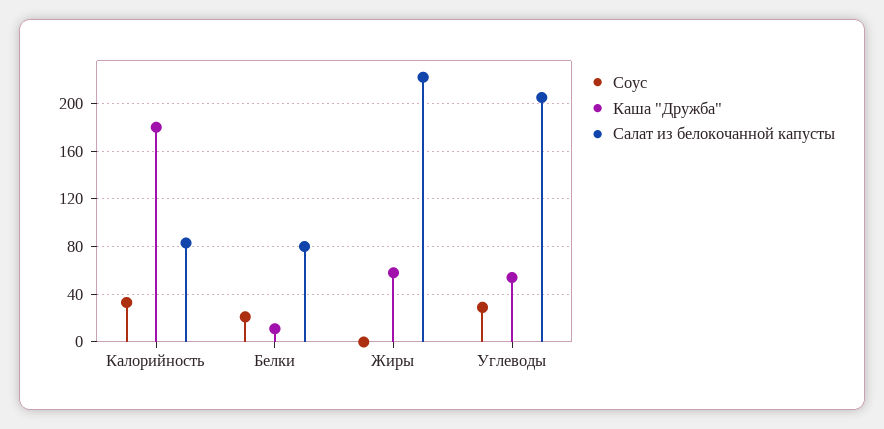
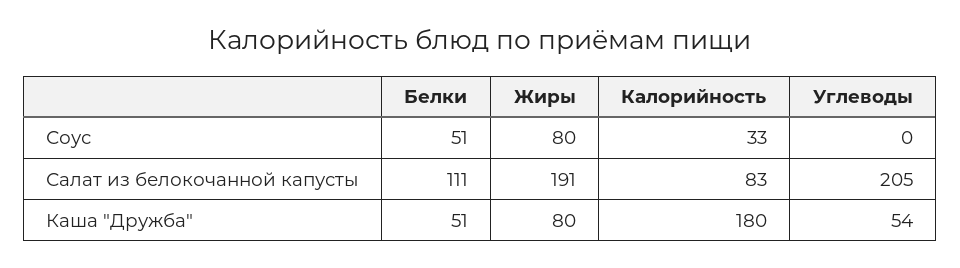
  {
    "Соус": {
      "Калорийность": 33,
-     "Белки": 20,
+     "Белки": 51,
-     "Жиры": 0,
+     "Жиры": 80,
-     "Углеводы": 30
+     "Углеводы": 0
    },
    "Каша \"Дружба\"": {
      "Калорийность": 180,
-     "Белки": 10,
+     "Белки": 51,
-     "Жиры": 60,
+     "Жиры": 80,
      "Углеводы": 54
    },
    "Салат из белокочанной капусты": {
      "Калорийность": 83,
-     "Белки": 80,
+     "Белки": 111,
-     "Жиры": 220,
+     "Жиры": 191,
      "Углеводы": 205
    }
  }

